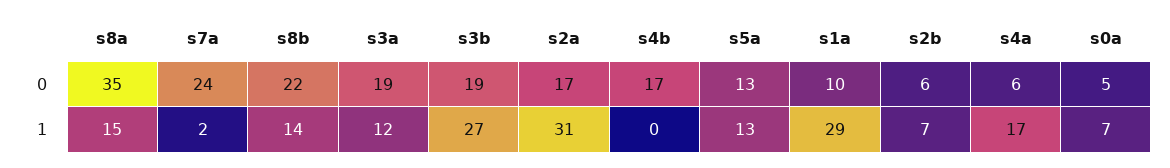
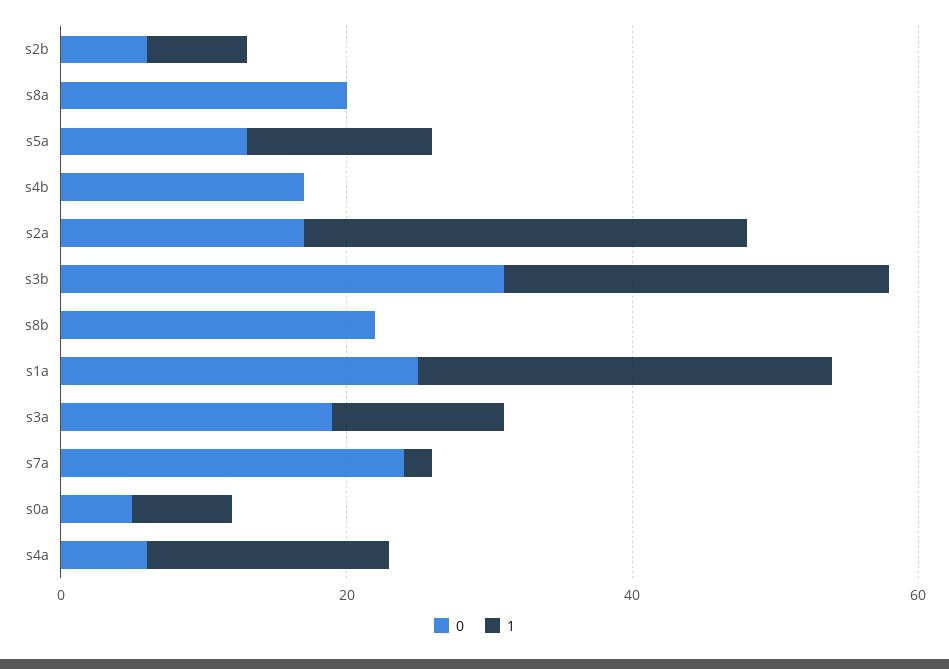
  {
    "0": {
-     "s8a": 35,
+     "s8a": 20,
      "s7a": 24,
      "s8b": 22,
      "s3a": 19,
-     "s3b": 19,
+     "s3b": 30,
      "s2a": 17,
      "s4b": 17,
      "s5a": 13,
-     "s1a": 10,
+     "s1a": 25,
      "s2b": 6,
      "s4a": 6,
      "s0a": 5
    },
    "1": {
-     "s8a": 15,
+     "s8a": 0,
      "s7a": 2,
-     "s8b": 14,
+     "s8b": 0,
      "s3a": 12,
      "s3b": 27,
      "s2a": 31,
      "s4b": 0,
      "s5a": 13,
      "s1a": 29,
      "s2b": 7,
      "s4a": 17,
      "s0a": 7
    }
  }

